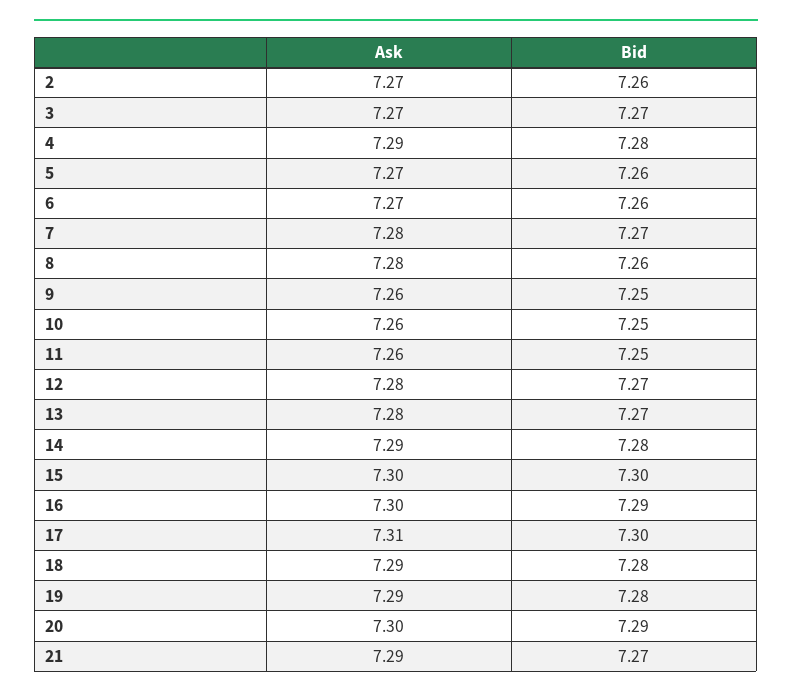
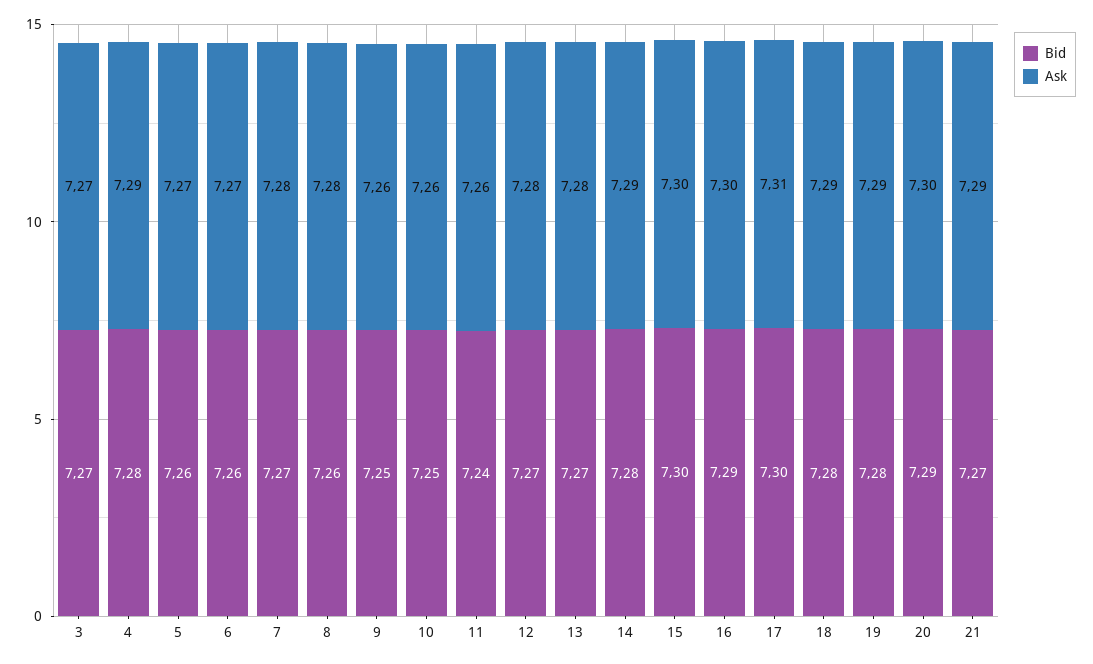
  {
    "Ask": {
-     "2": 7.27,
      "3": 7.27,
      "4": 7.29,
      "5": 7.27,
      "6": 7.27,
      "7": 7.28,
      "8": 7.28,
      "9": 7.26,
      "10": 7.26,
      "11": 7.26,
      "12": 7.28,
      "13": 7.28,
      "14": 7.29,
      "15": 7.3,
      "16": 7.3,
      "17": 7.31,
      "18": 7.29,
      "19": 7.29,
      "20": 7.3,
      "21": 7.29
    },
    "Bid": {
-     "2": 7.26,
      "3": 7.27,
      "4": 7.28,
      "5": 7.26,
      "6": 7.26,
      "7": 7.27,
      "8": 7.26,
      "9": 7.25,
      "10": 7.25,
-     "11": 7.25,
+     "11": 7.24,
      "12": 7.27,
      "13": 7.27,
      "14": 7.28,
      "15": 7.3,
      "16": 7.29,
      "17": 7.3,
      "18": 7.28,
      "19": 7.28,
      "20": 7.29,
      "21": 7.27
    }
  }

